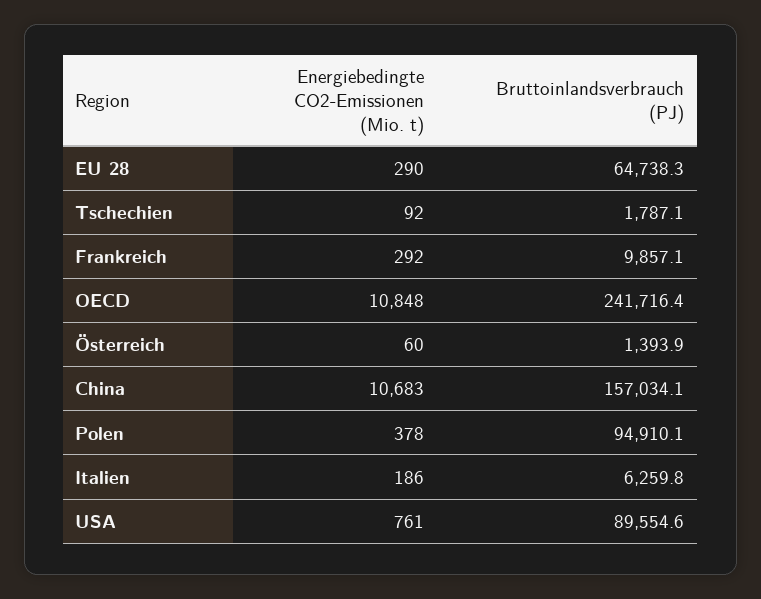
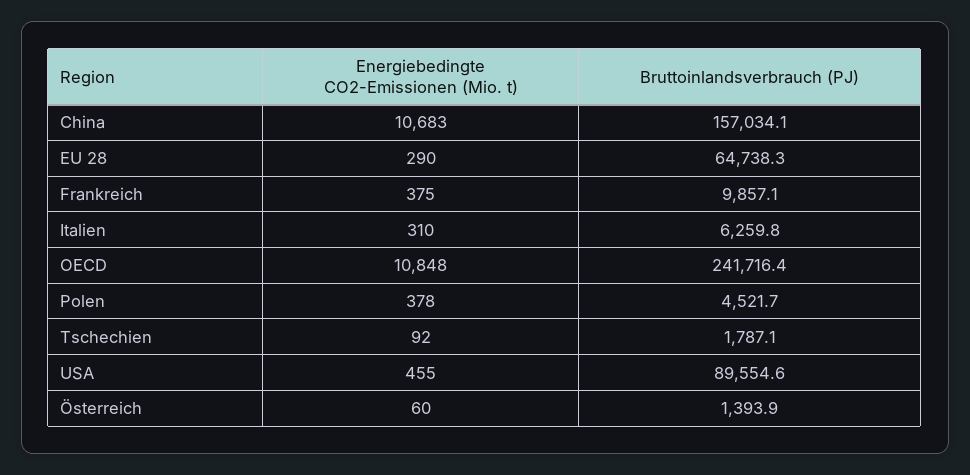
  {
    "Energiebedingte CO2-Emissionen (Mio. t)": {
      "EU 28": 290,
      "Tschechien": 92,
-     "Frankreich": 292,
+     "Frankreich": 375,
      "OECD": 10848,
      "Österreich": 60,
      "China": 10683,
      "Polen": 378,
-     "Italien": 186,
+     "Italien": 310,
-     "USA": 761
+     "USA": 455
    },
    "Bruttoinlandsverbrauch (PJ)": {
      "EU 28": 64738.3,
      "Tschechien": 1787.1,
      "Frankreich": 9857.1,
      "OECD": 241716.4,
      "Österreich": 1393.9,
      "China": 157034.1,
-     "Polen": 94910.1,
+     "Polen": 4521.7,
      "Italien": 6259.8,
      "USA": 89554.6
    }
  }

